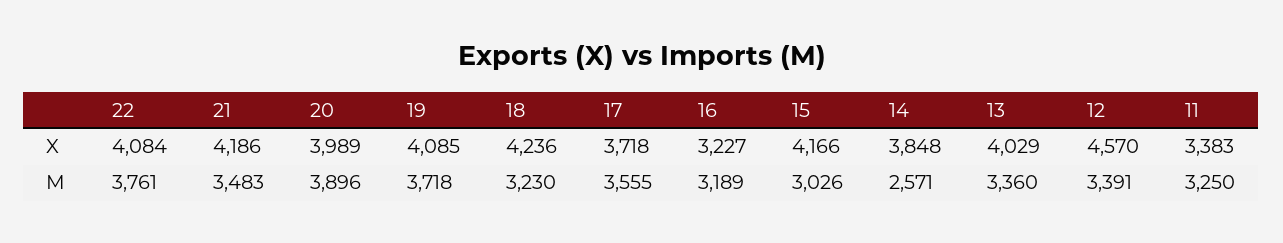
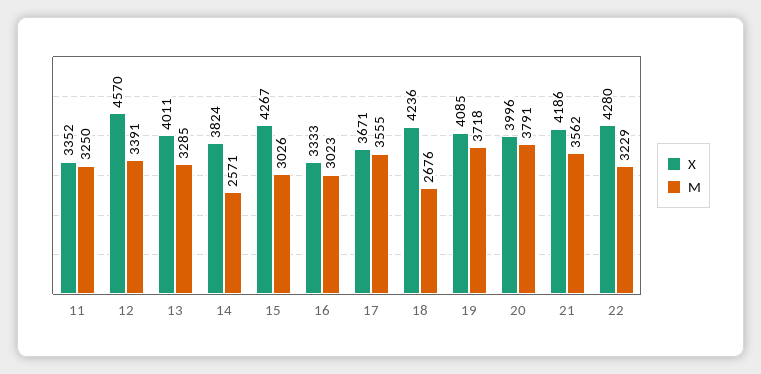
  {
    "X": {
-     "22": 4084,
+     "22": 4280,
      "21": 4186,
-     "20": 3989,
+     "20": 3996,
      "19": 4085,
      "18": 4236,
-     "17": 3718,
+     "17": 3671,
-     "16": 3227,
+     "16": 3333,
-     "15": 4166,
+     "15": 4267,
-     "14": 3848,
+     "14": 3824,
-     "13": 4029,
+     "13": 4011,
      "12": 4570,
-     "11": 3383
+     "11": 3352
    },
    "M": {
-     "22": 3761,
+     "22": 3229,
-     "21": 3483,
+     "21": 3562,
-     "20": 3896,
+     "20": 3791,
      "19": 3718,
-     "18": 3230,
+     "18": 2676,
      "17": 3555,
-     "16": 3189,
+     "16": 3023,
      "15": 3026,
      "14": 2571,
-     "13": 3360,
+     "13": 3285,
      "12": 3391,
      "11": 3250
    }
  }

